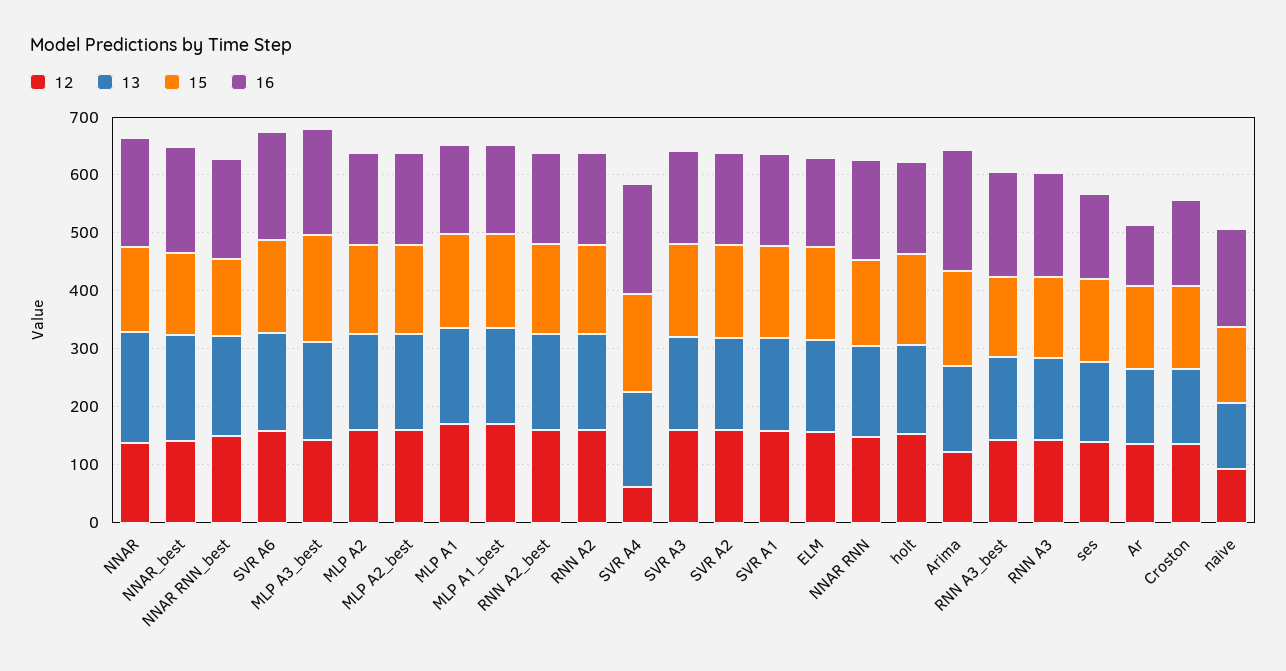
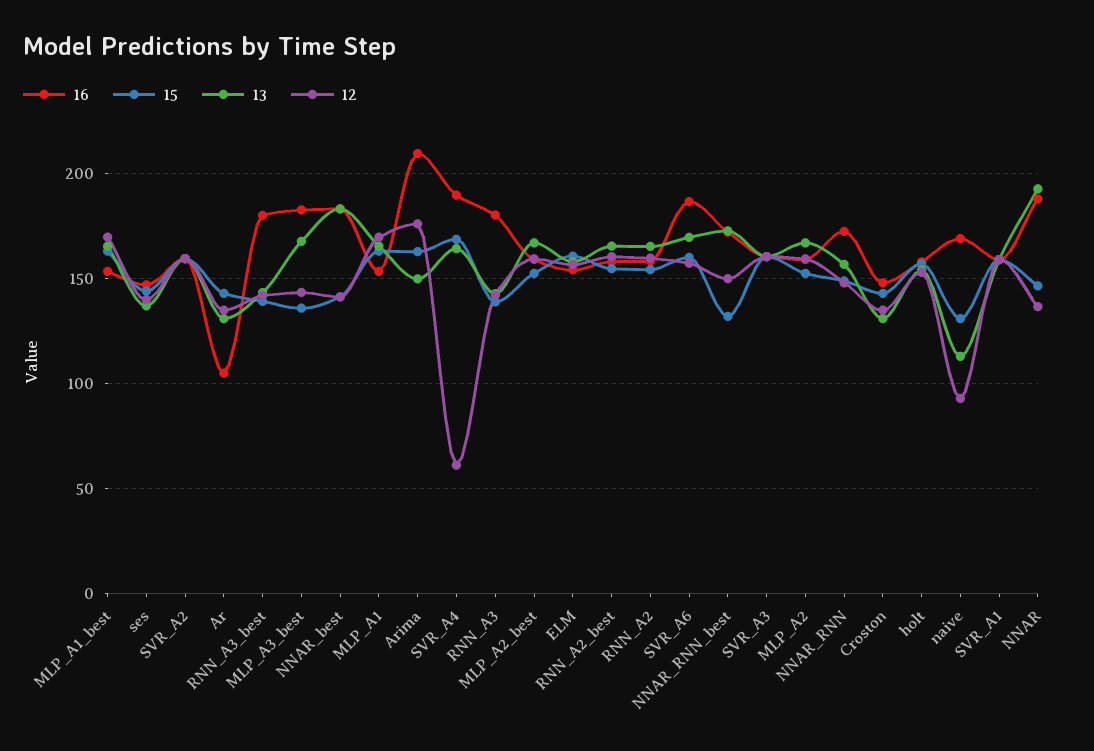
  {
    "12": {
      "NNAR": 135,
      "NNAR_best": 140,
      "NNAR RNN_best": 150,
      "SVR A6": 155,
      "MLP A3_best": 145,
      "MLP A2": 160,
      "MLP A2_best": 160,
      "MLP A1": 170,
      "MLP A1_best": 170,
      "RNN A2_best": 160,
      "RNN A2": 160,
      "SVR A4": 60,
      "SVR A3": 160,
      "SVR A2": 160,
      "SVR A1": 160,
      "ELM": 155,
      "NNAR RNN": 150,
      "holt": 155,
-     "Arima": 120,
+     "Arima": 175,
      "RNN A3_best": 140,
      "RNN A3": 140,
      "ses": 140,
      "Ar": 135,
      "Croston": 135,
      "naive": 95
    },
    "13": {
      "NNAR": 195,
      "NNAR_best": 185,
      "NNAR RNN_best": 175,
      "SVR A6": 170,
      "MLP A3_best": 170,
      "MLP A2": 165,
      "MLP A2_best": 165,
      "MLP A1": 165,
      "MLP A1_best": 165,
      "RNN A2_best": 165,
      "RNN A2": 165,
      "SVR A4": 165,
      "SVR A3": 160,
      "SVR A2": 160,
      "SVR A1": 160,
      "ELM": 160,
      "NNAR RNN": 155,
      "holt": 155,
      "Arima": 150,
      "RNN A3_best": 145,
      "RNN A3": 145,
      "ses": 135,
      "Ar": 130,
      "Croston": 130,
      "naive": 115
    },
    "15": {
      "NNAR": 145,
      "NNAR_best": 140,
      "NNAR RNN_best": 130,
      "SVR A6": 160,
-     "MLP A3_best": 180,
+     "MLP A3_best": 135,
      "MLP A2": 155,
      "MLP A2_best": 155,
      "MLP A1": 165,
      "MLP A1_best": 165,
      "RNN A2_best": 155,
      "RNN A2": 155,
      "SVR A4": 170,
      "SVR A3": 160,
      "SVR A2": 160,
      "SVR A1": 160,
      "ELM": 160,
      "NNAR RNN": 150,
      "holt": 155,
      "Arima": 165,
      "RNN A3_best": 140,
      "RNN A3": 140,
      "ses": 145,
      "Ar": 145,
      "Croston": 145,
      "naive": 130
    },
    "16": {
      "NNAR": 190,
      "NNAR_best": 185,
      "NNAR RNN_best": 170,
      "SVR A6": 185,
      "MLP A3_best": 185,
      "MLP A2": 160,
      "MLP A2_best": 160,
      "MLP A1": 155,
      "MLP A1_best": 155,
      "RNN A2_best": 160,
      "RNN A2": 160,
      "SVR A4": 190,
      "SVR A3": 160,
      "SVR A2": 160,
      "SVR A1": 160,
      "ELM": 155,
      "NNAR RNN": 175,
      "holt": 160,
      "Arima": 210,
      "RNN A3_best": 180,
      "RNN A3": 180,
      "ses": 145,
      "Ar": 105,
      "Croston": 150,
      "naive": 170
    }
  }

